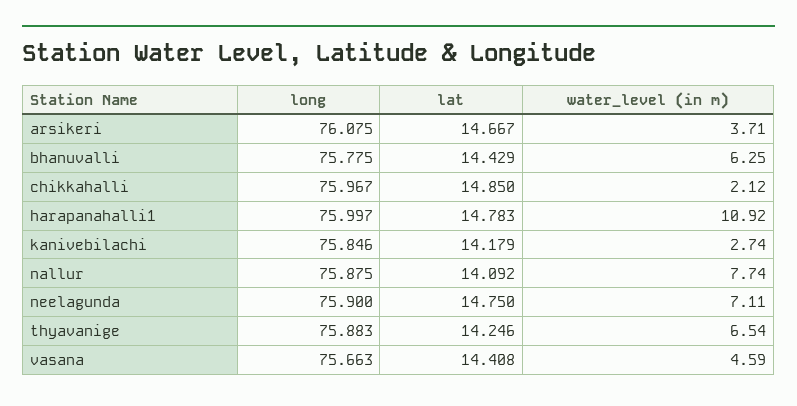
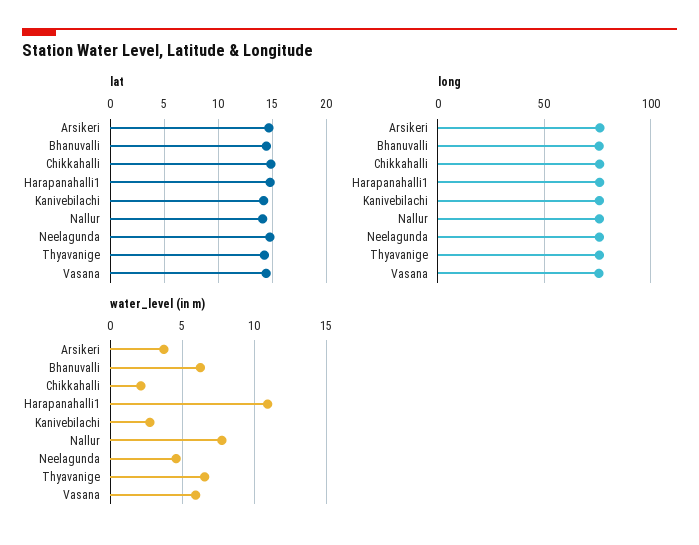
  {
    "long": {
      "arsikeri": 76.075,
      "bhanuvalli": 75.775,
      "chikkahalli": 75.967,
      "harapanahalli1": 75.997,
      "kanivebilachi": 75.846,
      "nallur": 75.875,
      "neelagunda": 75.9,
      "thyavanige": 75.883,
      "vasana": 75.663
    },
    "lat": {
      "arsikeri": 14.667,
      "bhanuvalli": 14.429,
      "chikkahalli": 14.85,
      "harapanahalli1": 14.783,
      "kanivebilachi": 14.179,
      "nallur": 14.092,
      "neelagunda": 14.75,
      "thyavanige": 14.246,
      "vasana": 14.408
    },
    "water_level (in m)": {
      "arsikeri": 3.71,
      "bhanuvalli": 6.25,
      "chikkahalli": 2.12,
      "harapanahalli1": 10.92,
      "kanivebilachi": 2.74,
      "nallur": 7.74,
-     "neelagunda": 7.11,
+     "neelagunda": 4.5,
      "thyavanige": 6.54,
-     "vasana": 4.59
+     "vasana": 6
    }
  }

